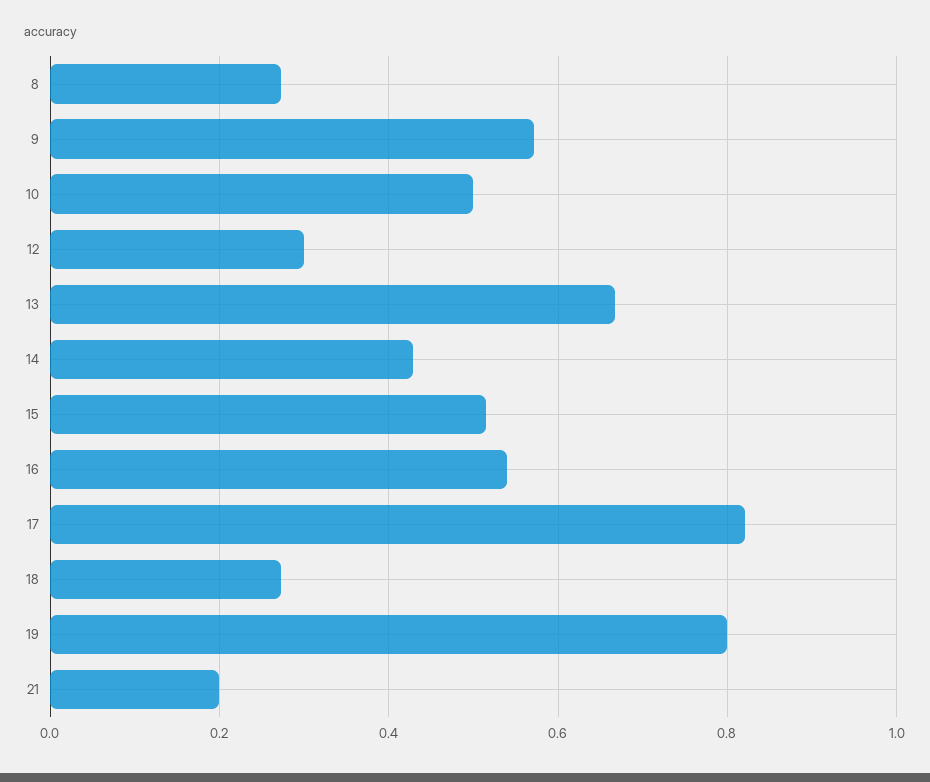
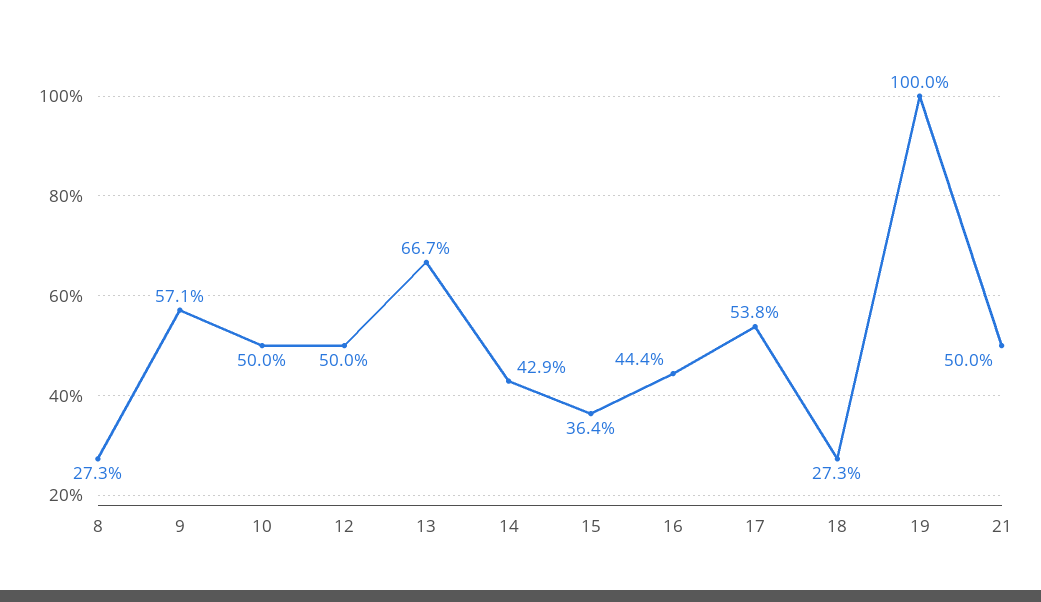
  {
    "8": 0.273,
    "9": 0.571,
    "10": 0.5,
-   "12": 0.3,
+   "12": 0.5,
    "13": 0.667,
    "14": 0.429,
-   "15": 0.52,
+   "15": 0.364,
-   "16": 0.54,
+   "16": 0.444,
-   "17": 0.82,
+   "17": 0.538,
    "18": 0.273,
-   "19": 0.8,
+   "19": 1,
-   "21": 0.2
+   "21": 0.5
  }

